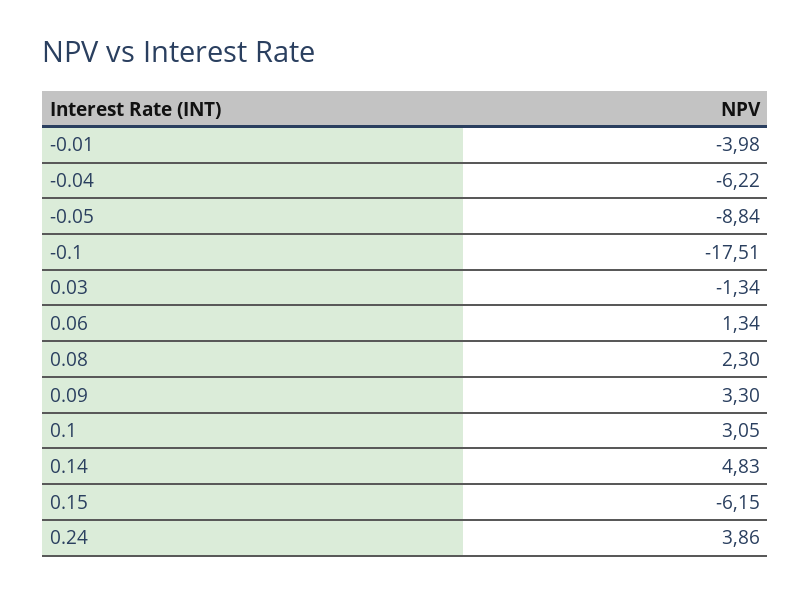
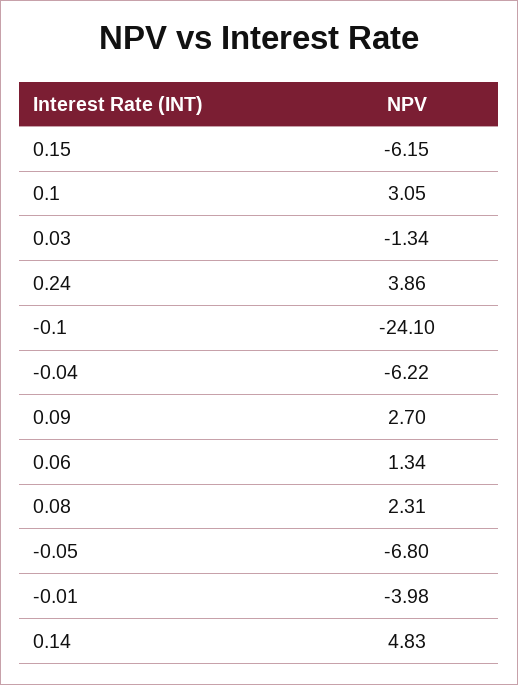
  {
    "-0.01": -3.98,
    "-0.04": -6.22,
-   "-0.05": -8.84,
+   "-0.05": -6.8,
-   "-0.1": -17.51,
+   "-0.1": -24.1,
    "0.03": -1.34,
    "0.06": 1.34,
-   "0.08": 2.3,
+   "0.08": 2.31,
-   "0.09": 3.3,
+   "0.09": 2.7,
    "0.1": 3.05,
    "0.14": 4.83,
    "0.15": -6.15,
    "0.24": 3.86
  }

